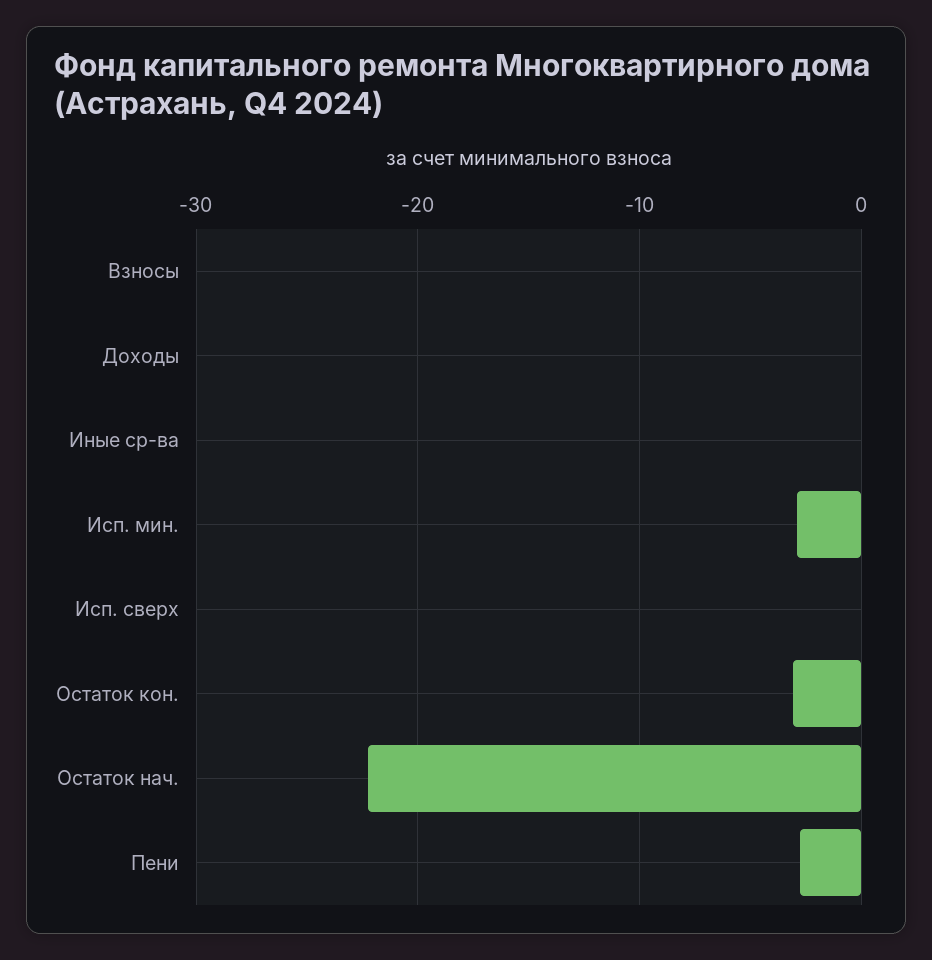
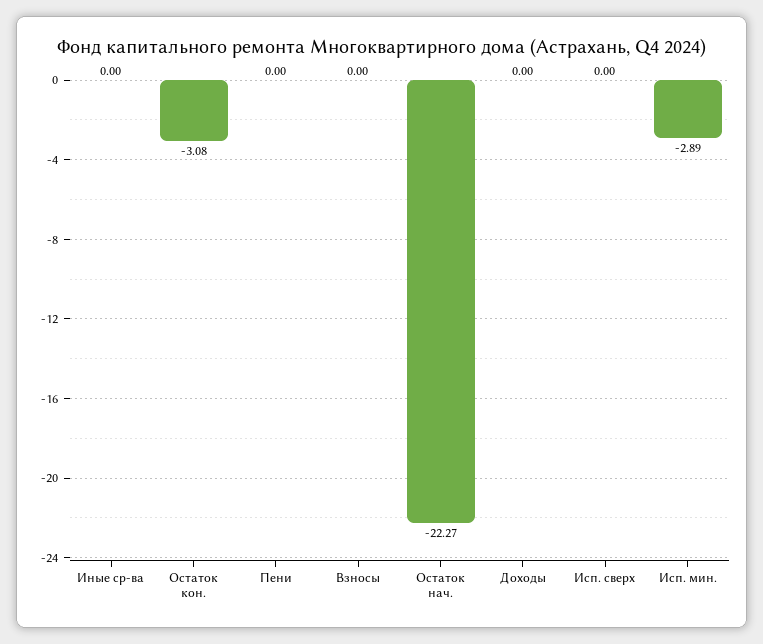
  {
    "Взносы": 0,
    "Доходы": 0,
    "Иные ср-ва": 0,
    "Исп. мин.": -2.89,
    "Исп. сверх": 0,
    "Остаток кон.": -3.08,
    "Остаток нач.": -22.27,
-   "Пени": -3
+   "Пени": 0
  }

